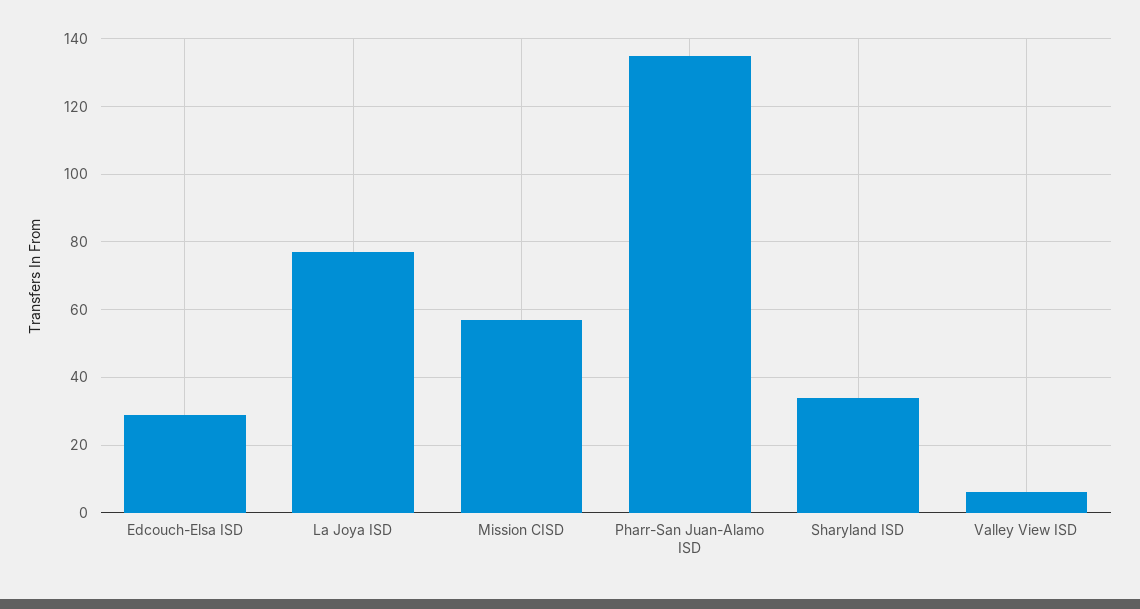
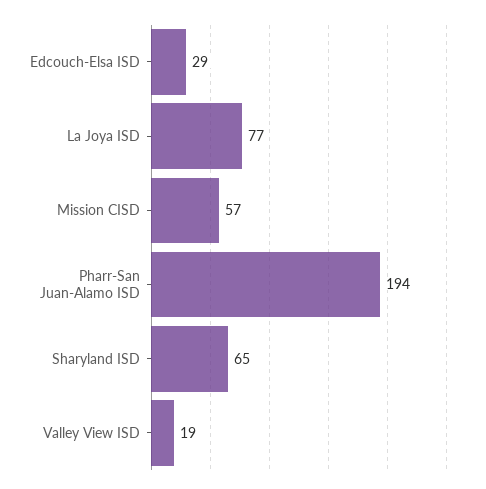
  {
    "Edcouch-Elsa ISD": 29,
    "La Joya ISD": 77,
    "Mission CISD": 57,
-   "Pharr-San Juan-Alamo ISD": 135,
+   "Pharr-San Juan-Alamo ISD": 194,
-   "Sharyland ISD": 35,
+   "Sharyland ISD": 65,
-   "Valley View ISD": 5
+   "Valley View ISD": 19
  }

